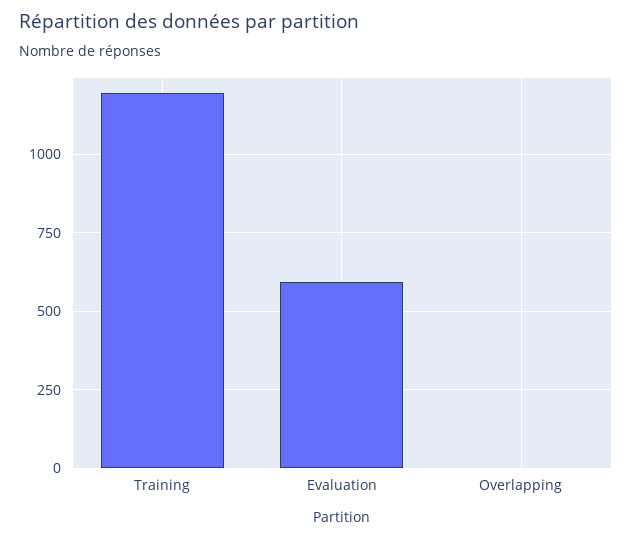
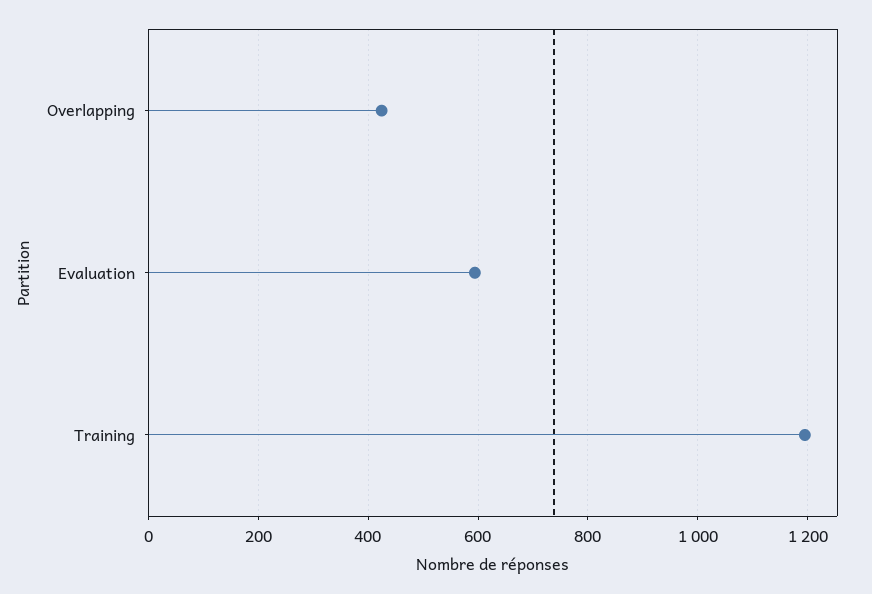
  {
    "Training": 1200,
    "Evaluation": 600,
-   "Overlapping": 0
+   "Overlapping": 420
  }

